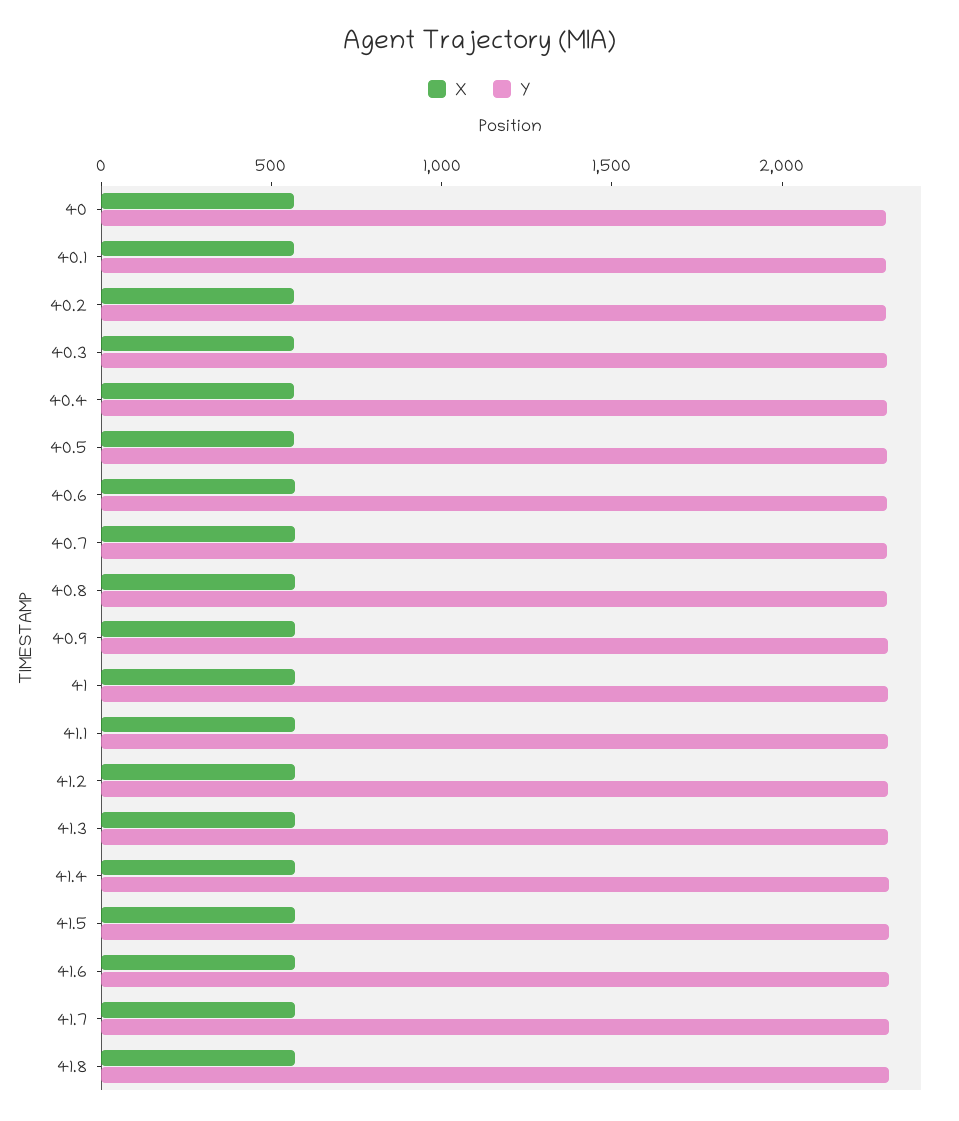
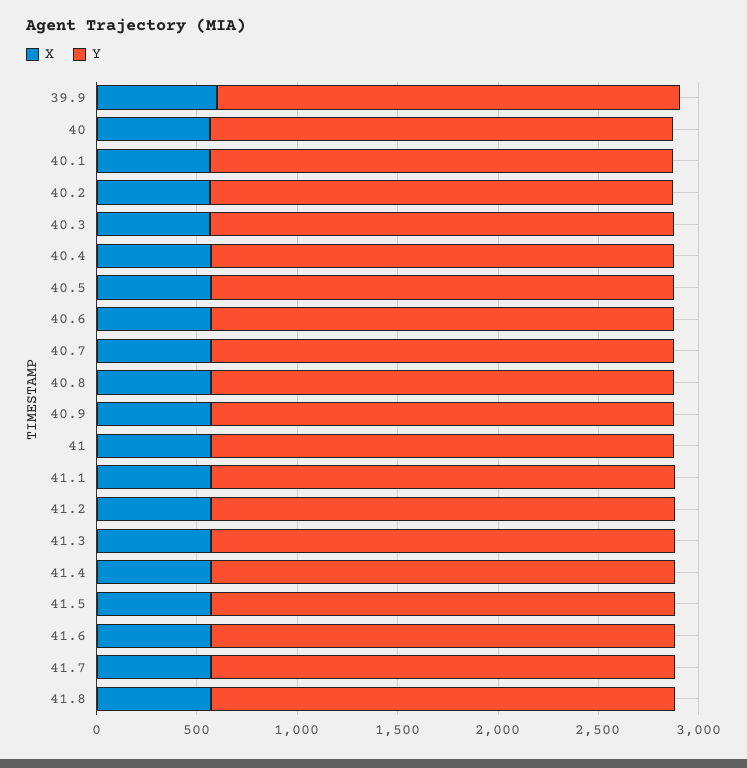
  {
    "X": {
      "40": 600,
      "40.1": 600,
      "40.2": 600,
      "40.3": 600,
      "40.4": 600,
      "40.5": 600,
      "40.6": 600,
      "40.7": 600,
      "40.8": 600,
      "40.9": 600,
      "41": 600,
      "41.1": 600,
      "41.2": 600,
      "41.3": 600,
      "41.4": 600,
      "41.5": 600,
      "41.6": 600,
      "41.7": 600,
-     "41.8": 600
+     "41.8": 600,
+     "39.9": 600
    },
    "Y": {
      "40": 2300,
      "40.1": 2300,
      "40.2": 2300,
      "40.3": 2300,
      "40.4": 2300,
      "40.5": 2300,
      "40.6": 2300,
      "40.7": 2300,
      "40.8": 2300,
      "40.9": 2300,
      "41": 2300,
      "41.1": 2300,
      "41.2": 2300,
      "41.3": 2300,
      "41.4": 2300,
      "41.5": 2300,
      "41.6": 2300,
      "41.7": 2300,
-     "41.8": 2300
+     "41.8": 2300,
+     "39.9": 2300
    }
  }

